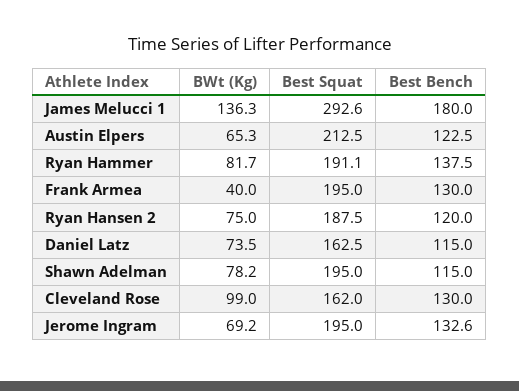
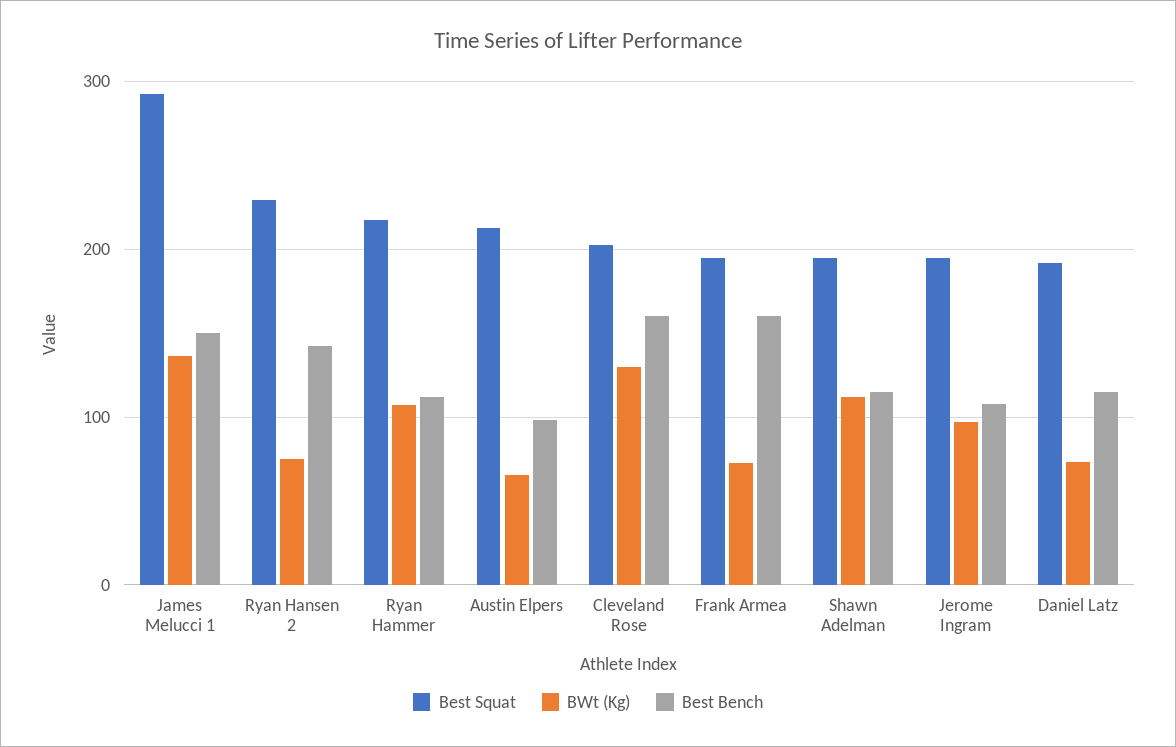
  {
    "BWt (Kg)": {
      "James Melucci 1": 136.3,
      "Austin Elpers": 65.3,
-     "Ryan Hammer": 81.7,
+     "Ryan Hammer": 110,
-     "Frank Armea": 40,
+     "Frank Armea": 70,
      "Ryan Hansen 2": 75,
      "Daniel Latz": 73.5,
-     "Shawn Adelman": 78.2,
+     "Shawn Adelman": 110,
-     "Cleveland Rose": 99,
+     "Cleveland Rose": 130,
-     "Jerome Ingram": 69.2
+     "Jerome Ingram": 100
    },
    "Best Squat": {
      "James Melucci 1": 292.6,
      "Austin Elpers": 212.5,
-     "Ryan Hammer": 191.1,
+     "Ryan Hammer": 220,
      "Frank Armea": 195,
-     "Ryan Hansen 2": 187.5,
+     "Ryan Hansen 2": 230,
-     "Daniel Latz": 162.5,
+     "Daniel Latz": 190,
      "Shawn Adelman": 195,
-     "Cleveland Rose": 162,
+     "Cleveland Rose": 200,
      "Jerome Ingram": 195
    },
    "Best Bench": {
-     "James Melucci 1": 180,
+     "James Melucci 1": 150,
-     "Austin Elpers": 122.5,
+     "Austin Elpers": 100,
-     "Ryan Hammer": 137.5,
+     "Ryan Hammer": 110,
-     "Frank Armea": 130,
+     "Frank Armea": 160,
-     "Ryan Hansen 2": 120,
+     "Ryan Hansen 2": 140,
      "Daniel Latz": 115,
      "Shawn Adelman": 115,
-     "Cleveland Rose": 130,
+     "Cleveland Rose": 160,
-     "Jerome Ingram": 132.6
+     "Jerome Ingram": 110
    }
  }

